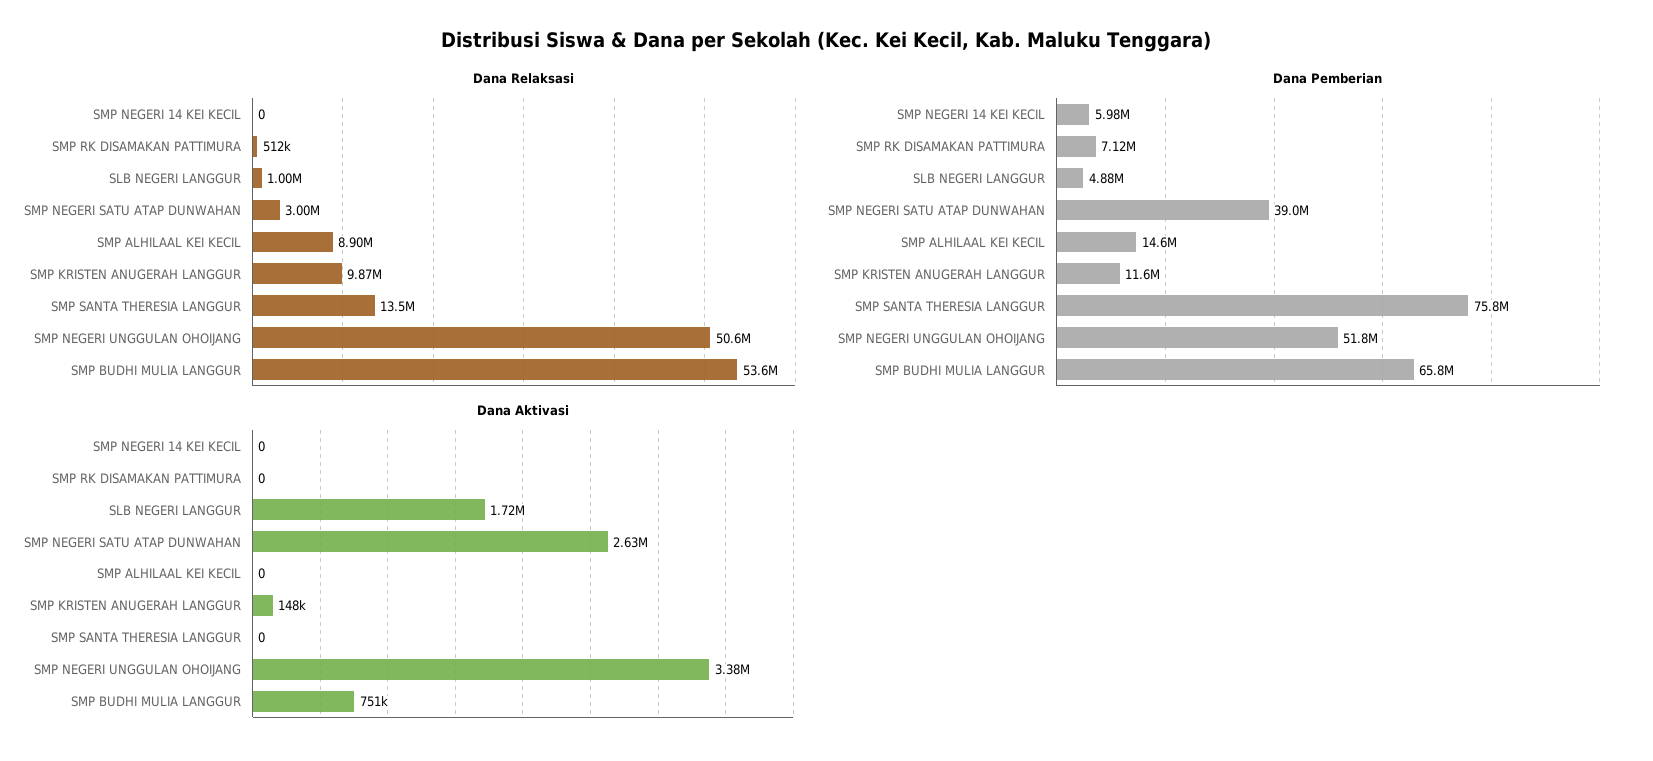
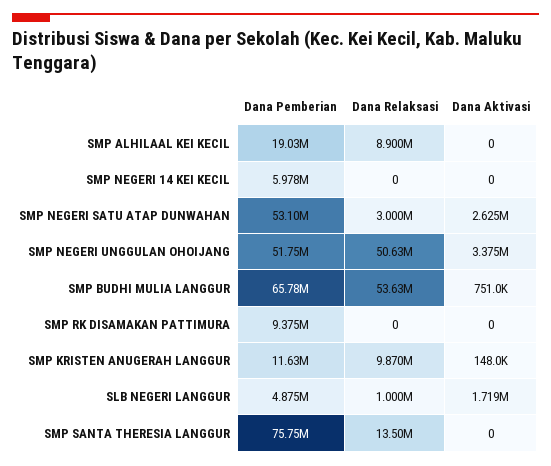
  {
    "Dana Relaksasi": {
      "SMP NEGERI 14 KEI KECIL": 0,
-     "SMP RK DISAMAKAN PATTIMURA": 512000,
+     "SMP RK DISAMAKAN PATTIMURA": 0,
      "SLB NEGERI LANGGUR": 1000000,
      "SMP NEGERI SATU ATAP DUNWAHAN": 3000000,
      "SMP ALHILAAL KEI KECIL": 8900000,
      "SMP KRISTEN ANUGERAH LANGGUR": 9870000,
      "SMP SANTA THERESIA LANGGUR": 13500000,
      "SMP NEGERI UNGGULAN OHOIJANG": 50630000,
      "SMP BUDHI MULIA LANGGUR": 53630000
    },
    "Dana Pemberian": {
      "SMP NEGERI 14 KEI KECIL": 5978000,
-     "SMP RK DISAMAKAN PATTIMURA": 7120000,
+     "SMP RK DISAMAKAN PATTIMURA": 9375000,
      "SLB NEGERI LANGGUR": 4875000,
-     "SMP NEGERI SATU ATAP DUNWAHAN": 39000000,
+     "SMP NEGERI SATU ATAP DUNWAHAN": 53100000,
-     "SMP ALHILAAL KEI KECIL": 14600000,
+     "SMP ALHILAAL KEI KECIL": 19030000,
      "SMP KRISTEN ANUGERAH LANGGUR": 11630000,
      "SMP SANTA THERESIA LANGGUR": 75750000,
      "SMP NEGERI UNGGULAN OHOIJANG": 51750000,
      "SMP BUDHI MULIA LANGGUR": 65780000
    },
    "Dana Aktivasi": {
      "SMP NEGERI 14 KEI KECIL": 0,
      "SMP RK DISAMAKAN PATTIMURA": 0,
      "SLB NEGERI LANGGUR": 1719000,
      "SMP NEGERI SATU ATAP DUNWAHAN": 2625000,
      "SMP ALHILAAL KEI KECIL": 0,
      "SMP KRISTEN ANUGERAH LANGGUR": 148000,
      "SMP SANTA THERESIA LANGGUR": 0,
      "SMP NEGERI UNGGULAN OHOIJANG": 3375000,
      "SMP BUDHI MULIA LANGGUR": 751000
    }
  }

